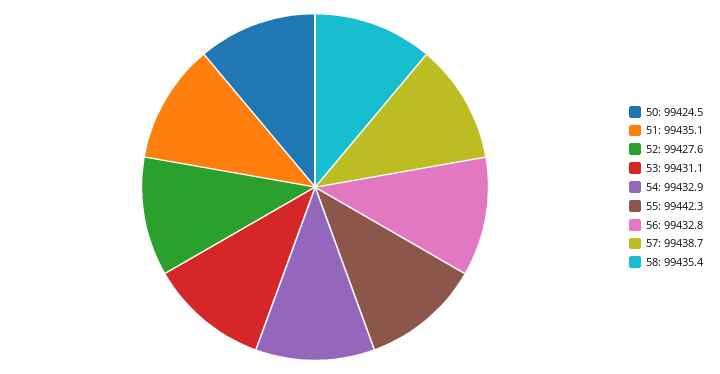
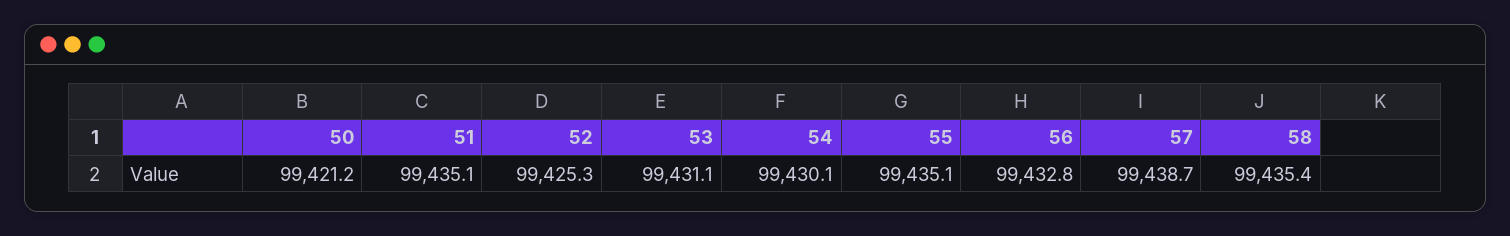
  {
-   "50": 99424.5,
+   "50": 99421.2,
    "51": 99435.1,
-   "52": 99427.6,
+   "52": 99425.3,
    "53": 99431.1,
-   "54": 99432.9,
+   "54": 99430.1,
-   "55": 99442.3,
+   "55": 99435.1,
    "56": 99432.8,
    "57": 99438.7,
    "58": 99435.4
  }

